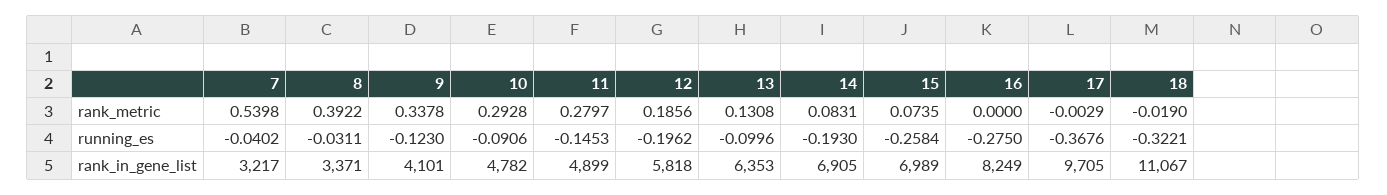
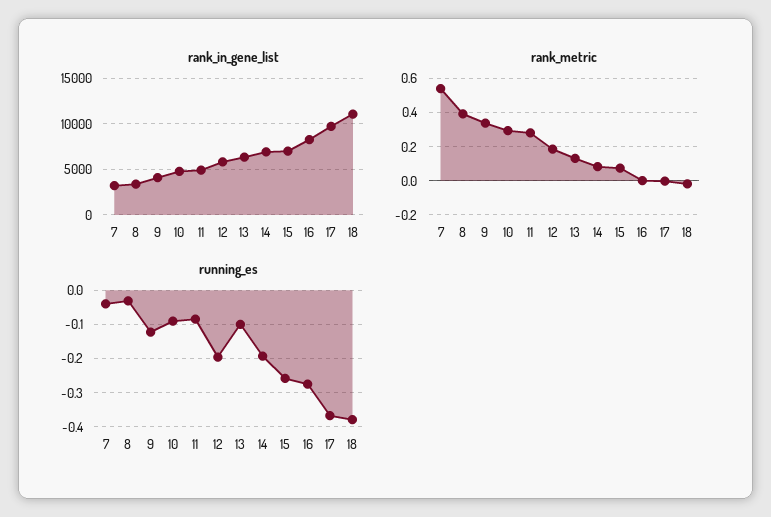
  {
    "rank_metric": {
      "7": 0.5398,
      "8": 0.3922,
      "9": 0.3378,
      "10": 0.2928,
      "11": 0.2797,
      "12": 0.1856,
      "13": 0.1308,
      "14": 0.0831,
      "15": 0.0735,
      "16": 0,
      "17": -0.0029,
      "18": -0.019
    },
    "running_es": {
      "7": -0.0402,
      "8": -0.0311,
      "9": -0.123,
      "10": -0.0906,
-     "11": -0.1453,
+     "11": -0.08,
      "12": -0.1962,
      "13": -0.0996,
      "14": -0.193,
      "15": -0.2584,
      "16": -0.275,
      "17": -0.3676,
-     "18": -0.3221
+     "18": -0.38
    },
    "rank_in_gene_list": {
      "7": 3217,
      "8": 3371,
      "9": 4101,
      "10": 4782,
      "11": 4899,
      "12": 5818,
      "13": 6353,
      "14": 6905,
      "15": 6989,
      "16": 8249,
      "17": 9705,
      "18": 11067
    }
  }

